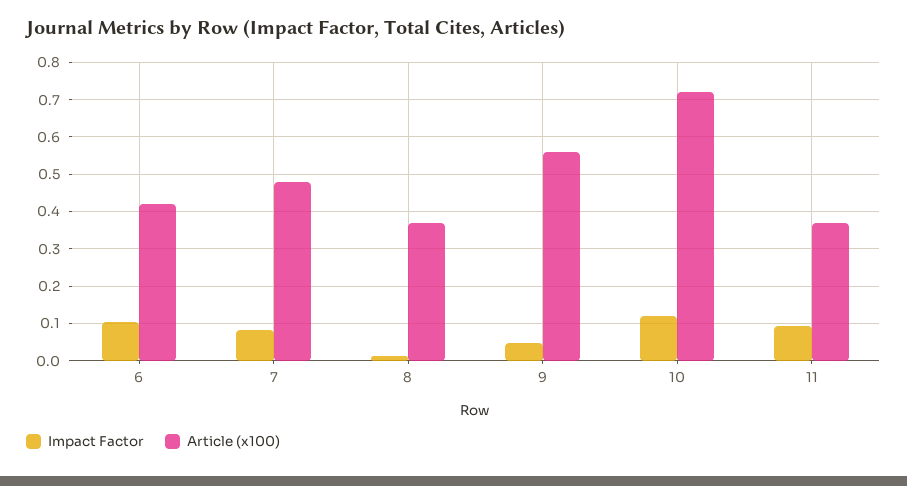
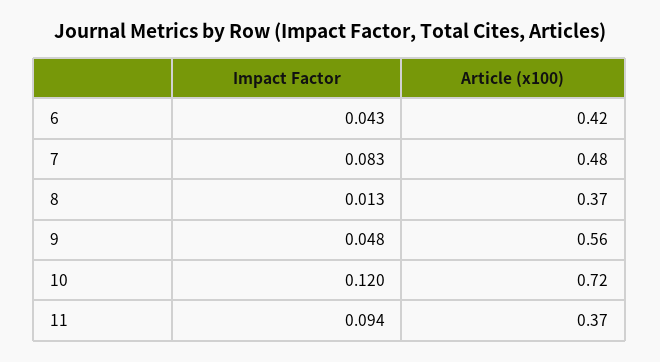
  {
    "Impact Factor": {
-     "6": 0.1,
+     "6": 0.043,
      "7": 0.083,
      "8": 0.013,
      "9": 0.048,
      "10": 0.12,
      "11": 0.094
    },
    "Article (x100)": {
      "6": 0.42,
      "7": 0.48,
      "8": 0.37,
      "9": 0.56,
      "10": 0.72,
      "11": 0.37
    }
  }

